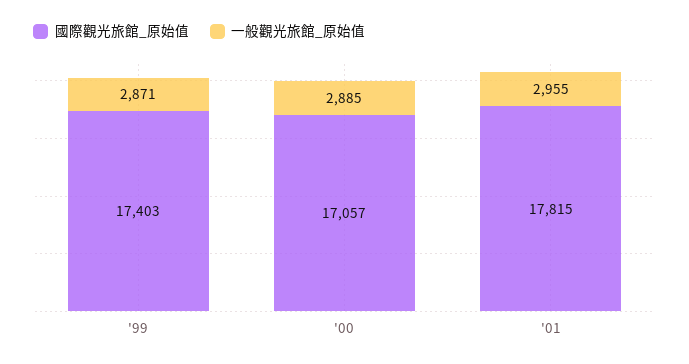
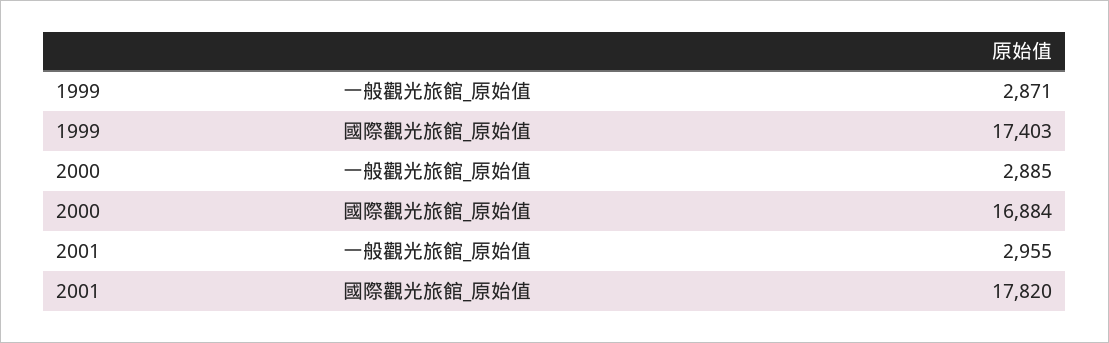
  {
    "國際觀光旅館_原始值": {
      "'99": 17403,
-     "'00": 17057,
+     "'00": 16884,
-     "'01": 17815
+     "'01": 17820
    },
    "一般觀光旅館_原始值": {
      "'99": 2871,
      "'00": 2885,
      "'01": 2955
    }
  }

